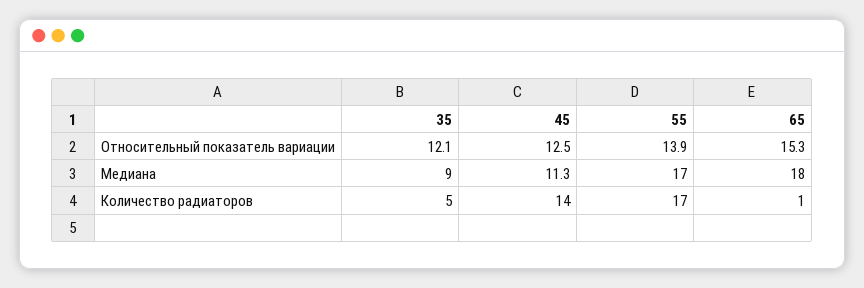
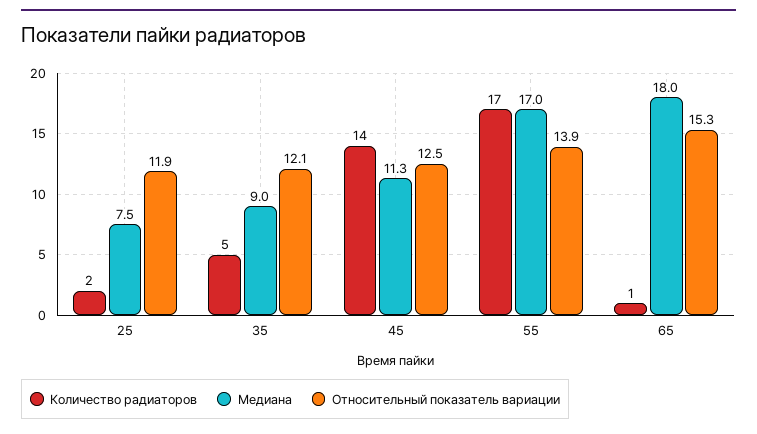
  {
    "Относительный показатель вариации": {
      "35": 12.1,
      "45": 12.5,
      "55": 13.9,
-     "65": 15.3
+     "65": 15.3,
+     "25": 11.9
    },
    "Медиана": {
      "35": 9,
      "45": 11.3,
      "55": 17,
-     "65": 18
+     "65": 18,
+     "25": 7.5
    },
    "Количество радиаторов": {
      "35": 5,
      "45": 14,
      "55": 17,
-     "65": 1
+     "65": 1,
+     "25": 2
    }
  }

